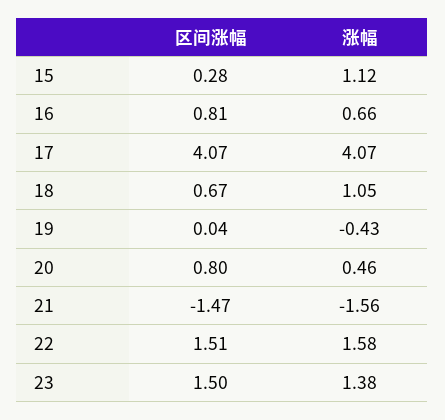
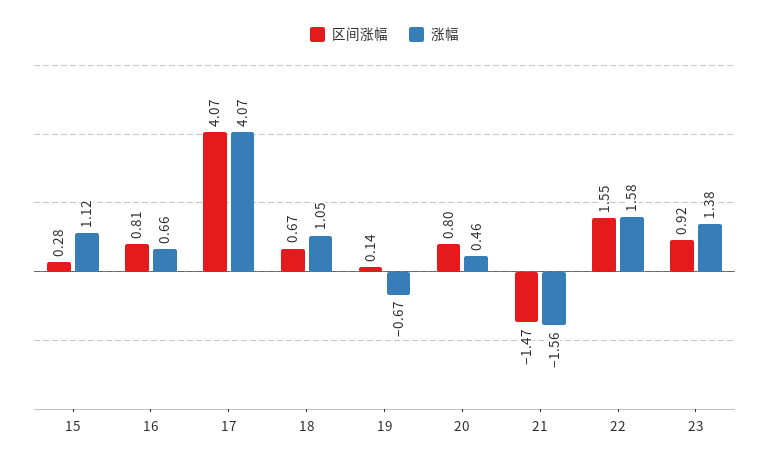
  {
    "区间涨幅": {
      "15": 0.28,
      "16": 0.81,
      "17": 4.07,
      "18": 0.67,
-     "19": 0.04,
+     "19": 0.14,
      "20": 0.8,
      "21": -1.47,
-     "22": 1.51,
+     "22": 1.55,
-     "23": 1.5
+     "23": 0.92
    },
    "涨幅": {
      "15": 1.12,
      "16": 0.66,
      "17": 4.07,
      "18": 1.05,
-     "19": -0.43,
+     "19": -0.67,
      "20": 0.46,
      "21": -1.56,
      "22": 1.58,
      "23": 1.38
    }
  }

